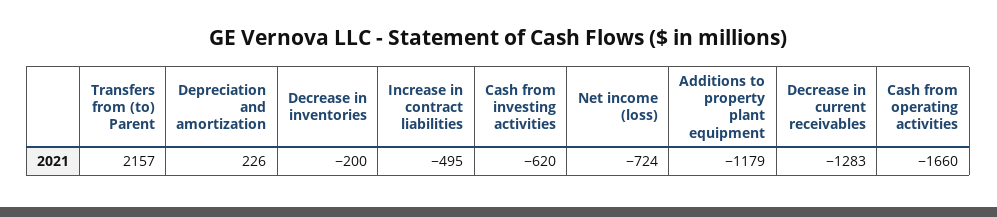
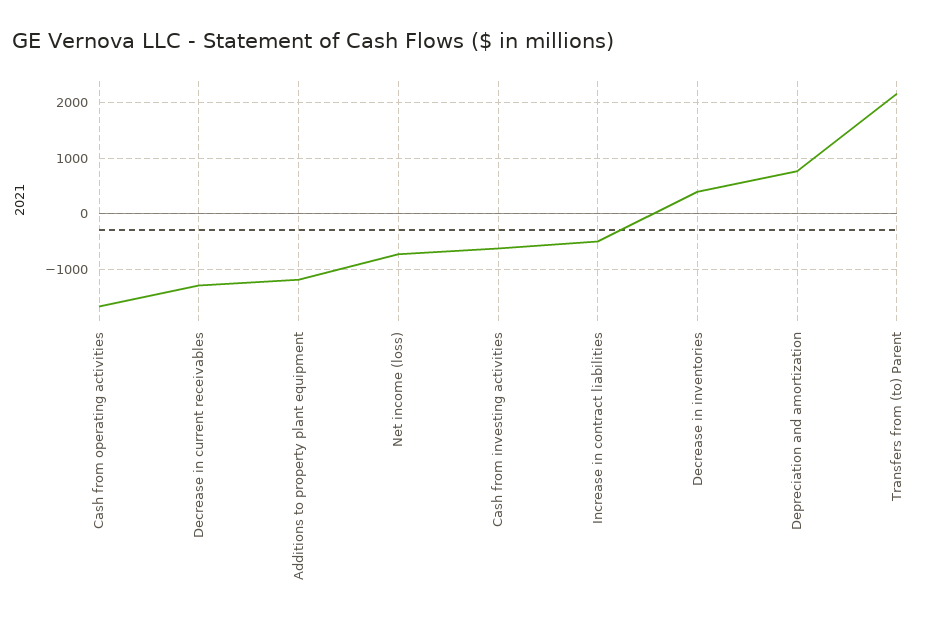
  {
    "Transfers from (to) Parent": 2157,
-   "Depreciation and amortization": 226,
+   "Depreciation and amortization": 800,
-   "Decrease in inventories": -200,
+   "Decrease in inventories": 400,
    "Increase in contract liabilities": -495,
    "Cash from investing activities": -620,
    "Net income (loss)": -724,
    "Additions to property plant equipment": -1179,
    "Decrease in current receivables": -1283,
    "Cash from operating activities": -1660
  }

